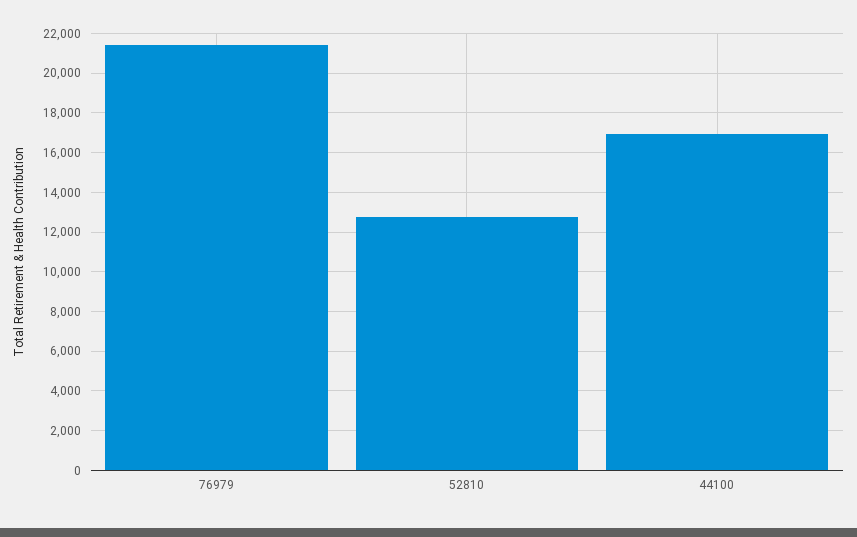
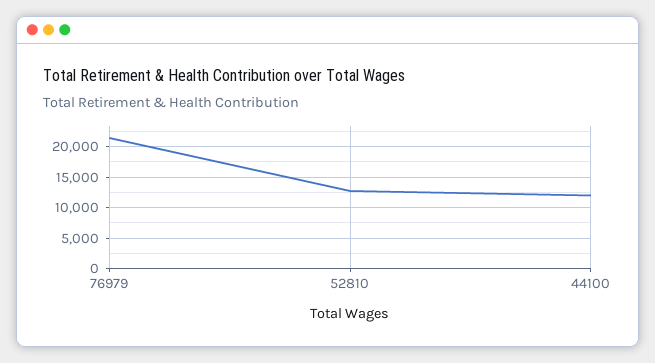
  {
    "76979": 21500,
    "52810": 13000,
-   "44100": 17000
+   "44100": 12000
  }

